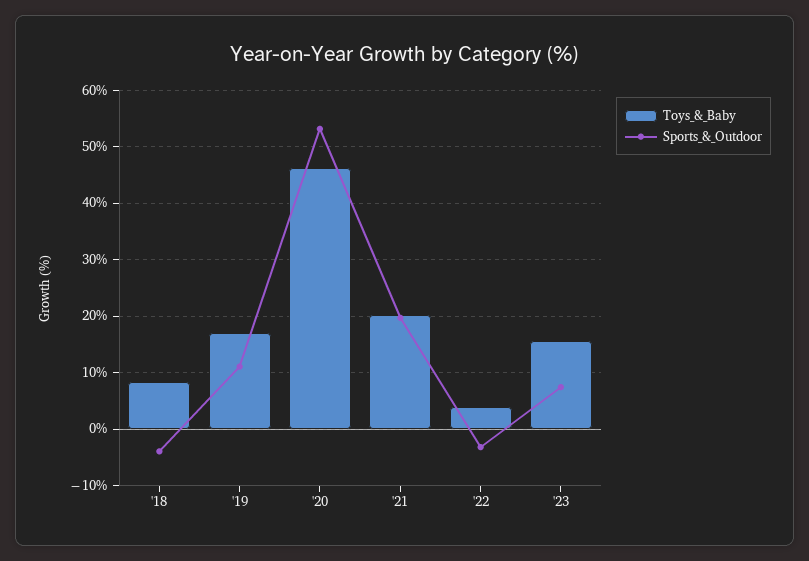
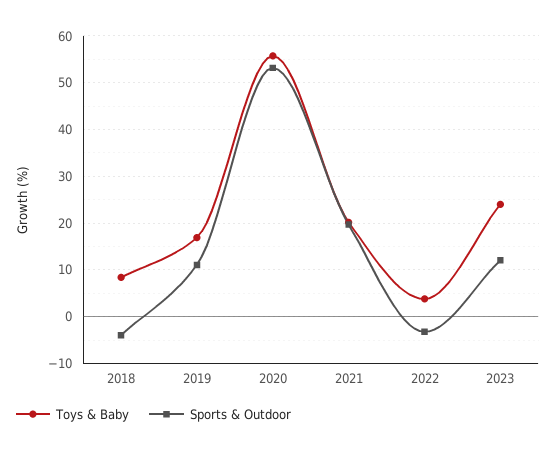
  {
    "Toys_&_Baby": {
      "'18": 8,
      "'19": 16,
-     "'20": 46,
+     "'20": 56,
      "'21": 20,
      "'22": 4,
-     "'23": 16
+     "'23": 24
    },
    "Sports_&_Outdoor": {
      "'18": -4,
      "'19": 12,
      "'20": 54,
      "'21": 20,
      "'22": -4,
-     "'23": 8
+     "'23": 12
    }
  }

